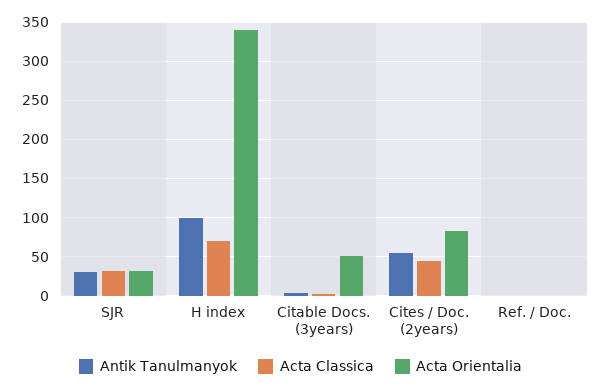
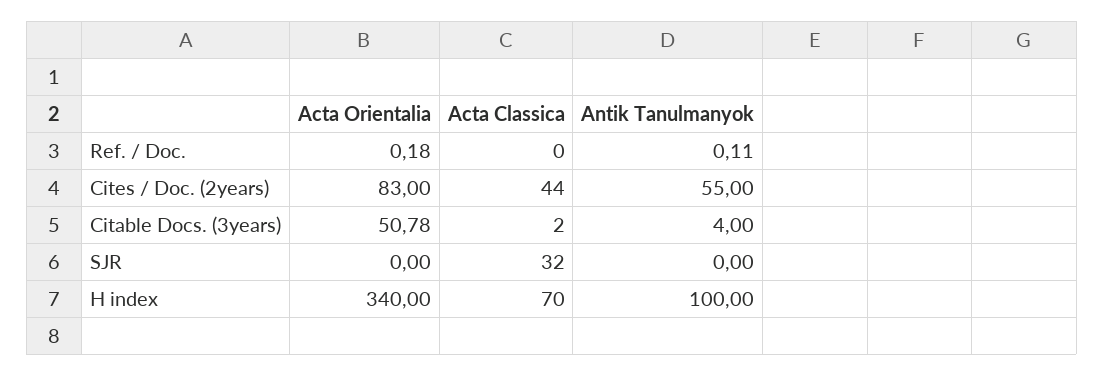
  {
    "Antik Tanulmanyok": {
-     "SJR": 30,
+     "SJR": 0,
      "H index": 100,
      "Citable Docs. (3years)": 4,
      "Cites / Doc. (2years)": 55,
      "Ref. / Doc.": 0.11
    },
    "Acta Classica": {
      "SJR": 32,
      "H index": 70,
      "Citable Docs. (3years)": 2,
      "Cites / Doc. (2years)": 44,
      "Ref. / Doc.": 0
    },
    "Acta Orientalia": {
-     "SJR": 30,
+     "SJR": 0,
      "H index": 340,
      "Citable Docs. (3years)": 50.78,
      "Cites / Doc. (2years)": 83,
      "Ref. / Doc.": 0.18
    }
  }

